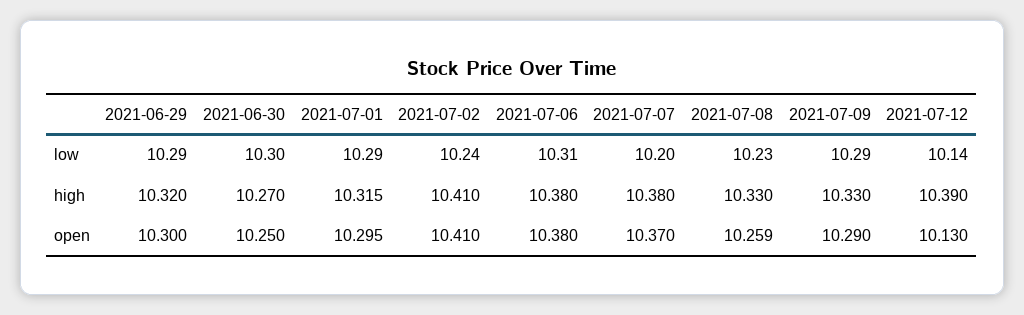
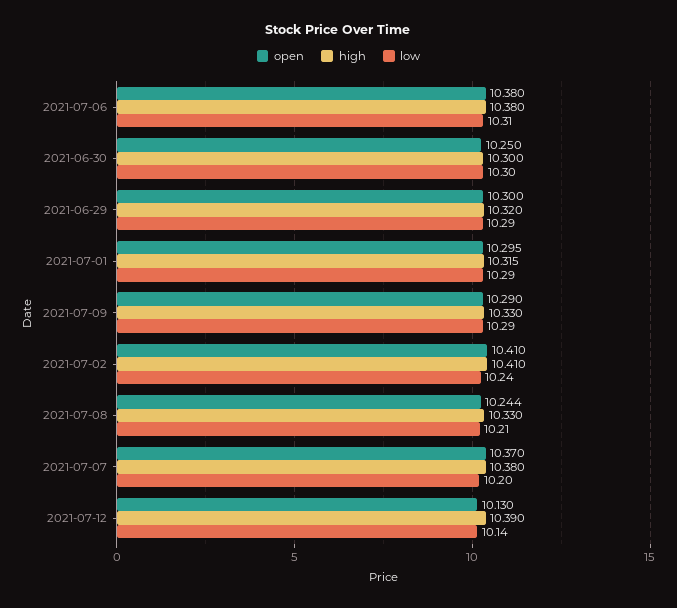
  {
    "low": {
      "2021-06-29": 10.29,
      "2021-06-30": 10.3,
      "2021-07-01": 10.29,
      "2021-07-02": 10.24,
      "2021-07-06": 10.31,
      "2021-07-07": 10.2,
-     "2021-07-08": 10.23,
+     "2021-07-08": 10.21,
      "2021-07-09": 10.29,
      "2021-07-12": 10.14
    },
    "high": {
      "2021-06-29": 10.32,
-     "2021-06-30": 10.27,
+     "2021-06-30": 10.3,
      "2021-07-01": 10.315,
      "2021-07-02": 10.41,
      "2021-07-06": 10.38,
      "2021-07-07": 10.38,
      "2021-07-08": 10.33,
      "2021-07-09": 10.33,
      "2021-07-12": 10.39
    },
    "open": {
      "2021-06-29": 10.3,
      "2021-06-30": 10.25,
      "2021-07-01": 10.295,
      "2021-07-02": 10.41,
      "2021-07-06": 10.38,
      "2021-07-07": 10.37,
-     "2021-07-08": 10.259,
+     "2021-07-08": 10.244,
      "2021-07-09": 10.29,
      "2021-07-12": 10.13
    }
  }

